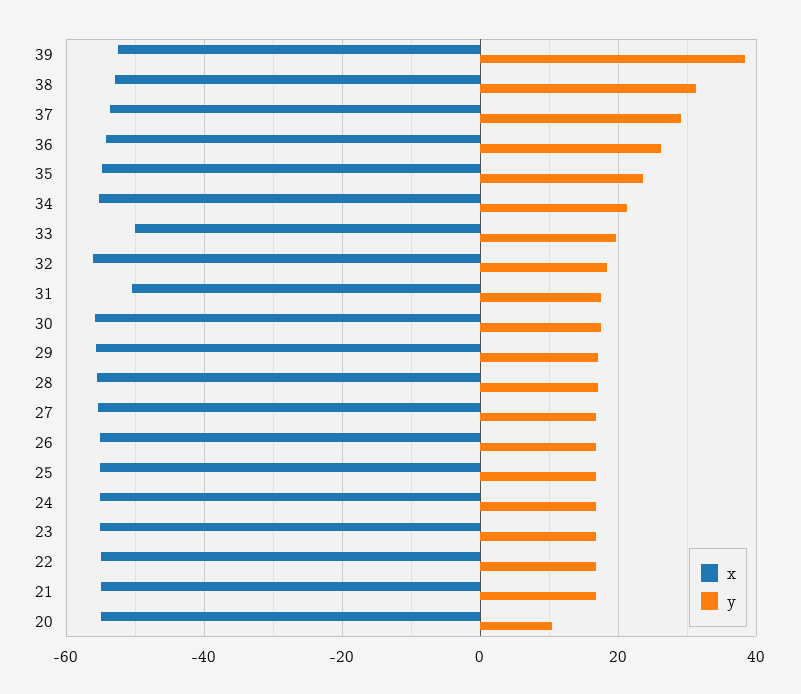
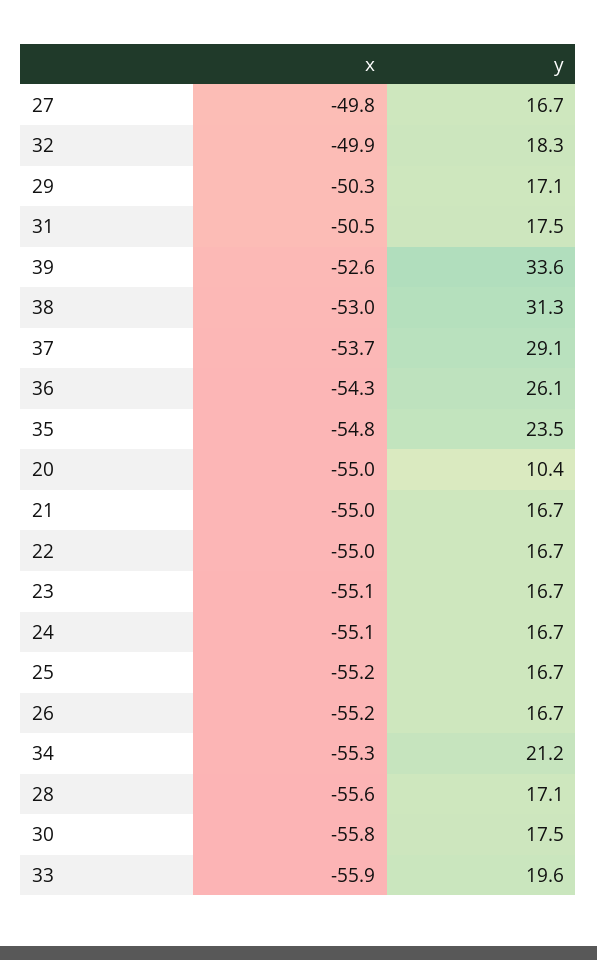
  {
    "x": {
      "39": -52.6,
      "38": -53,
      "37": -53.7,
      "36": -54.3,
      "35": -54.8,
      "34": -55.3,
-     "33": -50,
+     "33": -55.9,
-     "32": -56,
+     "32": -49.9,
      "31": -50.5,
      "30": -55.8,
-     "29": -56,
+     "29": -50.3,
      "28": -55.6,
-     "27": -56,
+     "27": -49.8,
      "26": -55.2,
      "25": -55.2,
      "24": -55.1,
      "23": -55.1,
      "22": -55,
      "21": -55,
      "20": -55
    },
    "y": {
-     "39": 38,
+     "39": 33.6,
      "38": 31.3,
      "37": 29.1,
      "36": 26.1,
      "35": 23.5,
      "34": 21.2,
      "33": 19.6,
      "32": 18.3,
      "31": 17.5,
      "30": 17.5,
      "29": 17.1,
      "28": 17.1,
      "27": 16.7,
      "26": 16.7,
      "25": 16.7,
      "24": 16.7,
      "23": 16.7,
      "22": 16.7,
      "21": 16.7,
      "20": 10.4
    }
  }

